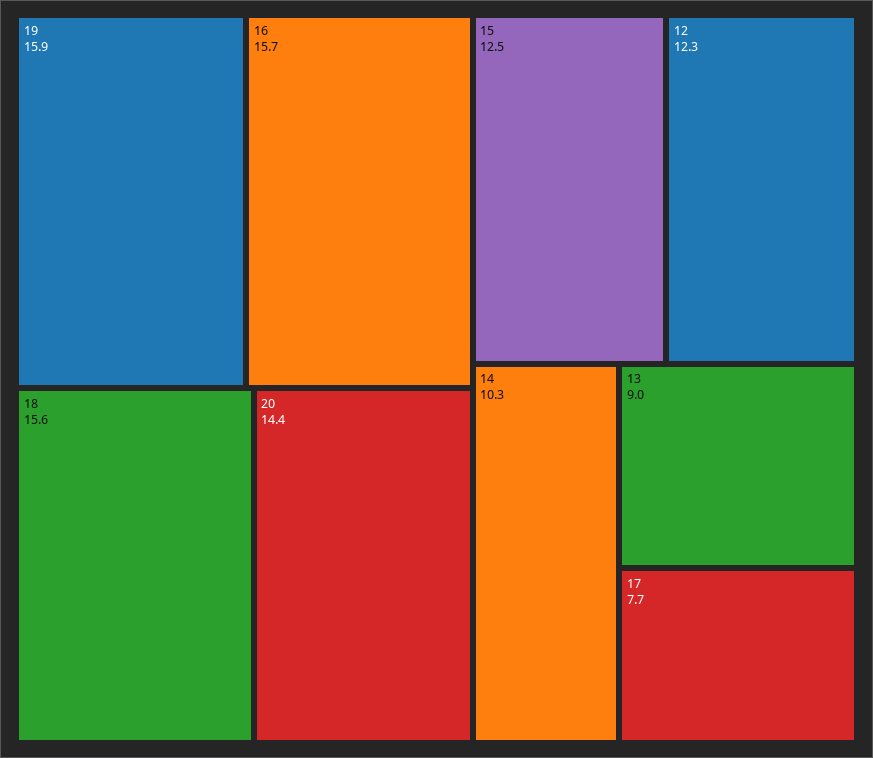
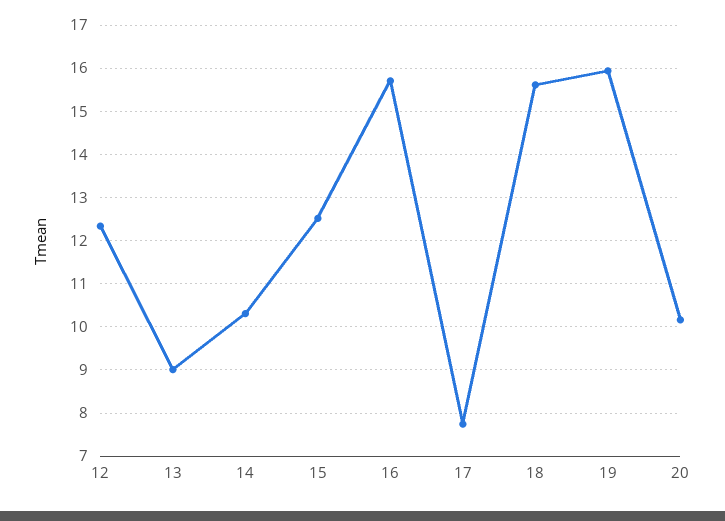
  {
    "19": 15.9,
    "16": 15.7,
    "18": 15.6,
-   "20": 14.4,
+   "20": 10.2,
    "15": 12.5,
    "12": 12.3,
    "14": 10.3,
    "13": 9,
    "17": 7.7
  }

